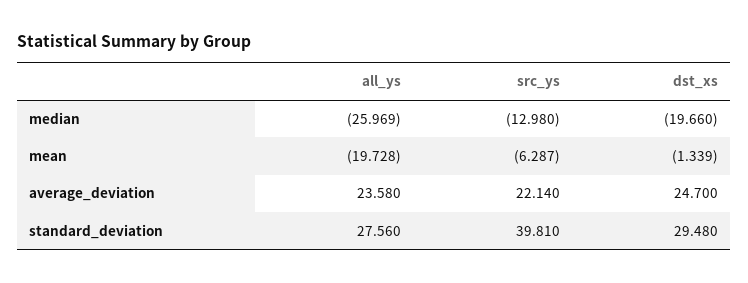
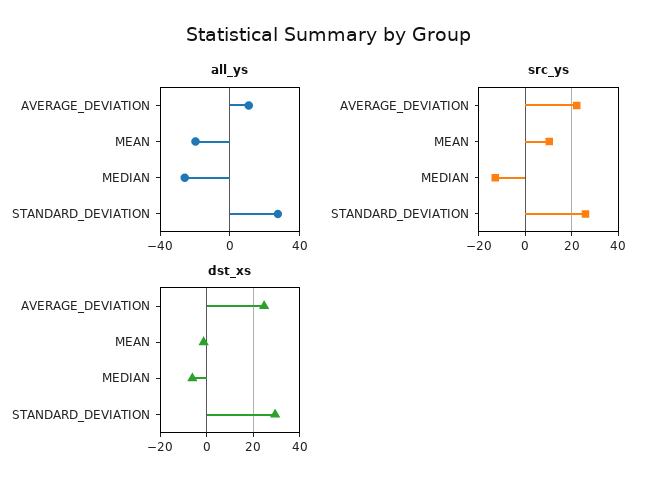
  {
    "all_ys": {
      "median": -25.969,
      "mean": -19.728,
-     "average_deviation": 23.58,
+     "average_deviation": 10,
      "standard_deviation": 27.56
    },
    "src_ys": {
      "median": -12.98,
-     "mean": -6.287,
+     "mean": 10,
      "average_deviation": 22.14,
-     "standard_deviation": 39.81
+     "standard_deviation": 25
    },
    "dst_xs": {
-     "median": -19.66,
+     "median": -5,
      "mean": -1.339,
      "average_deviation": 24.7,
      "standard_deviation": 29.48
    }
  }

